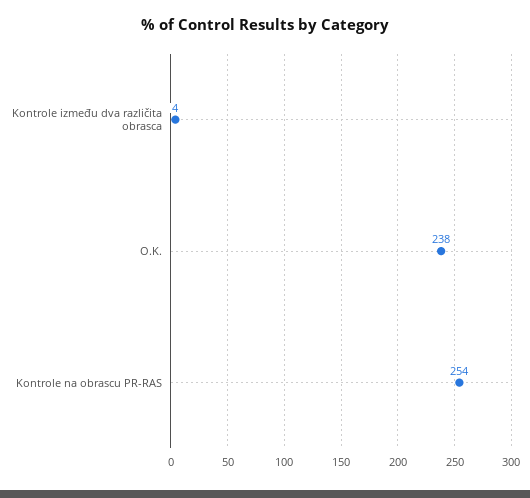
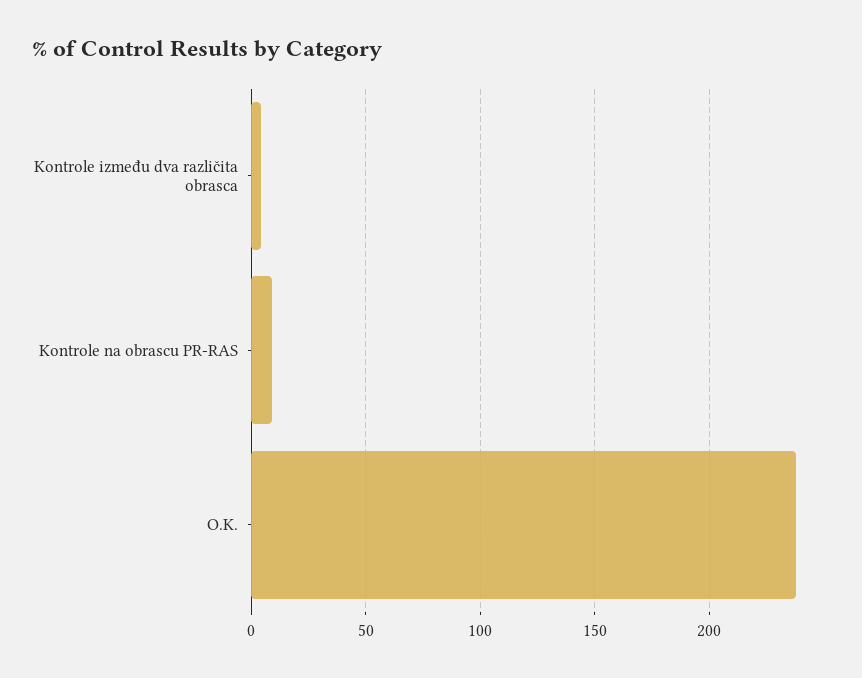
  {
    "Kontrole između dva različita obrasca": 4,
    "O.K.": 238,
-   "Kontrole na obrascu PR-RAS": 254
+   "Kontrole na obrascu PR-RAS": 10
  }

